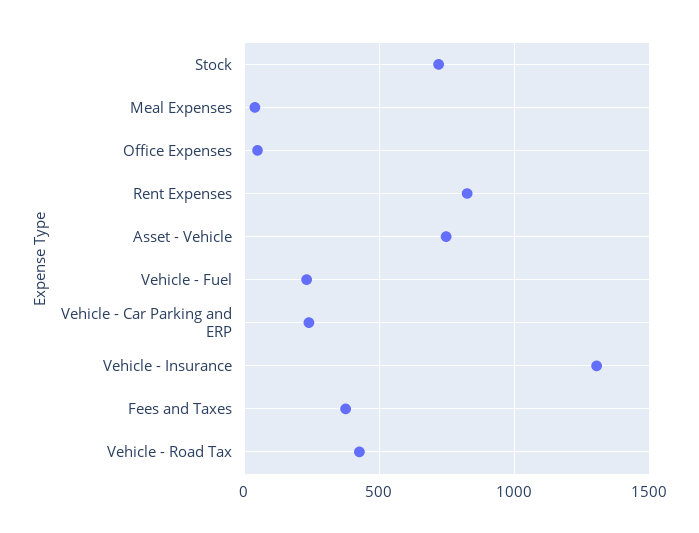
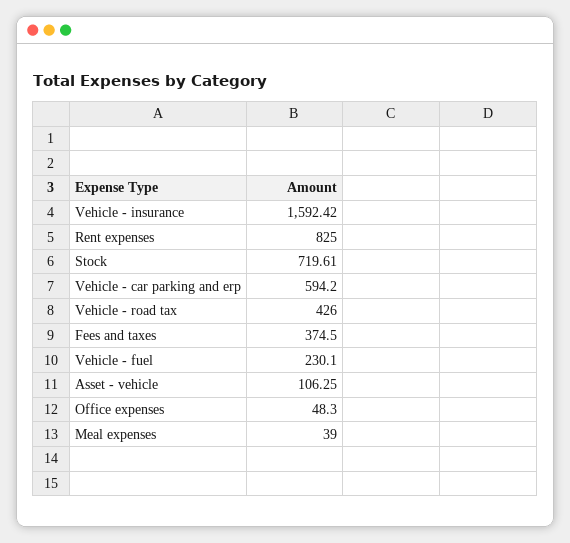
  {
    "Stock": 719.61,
    "Meal Expenses": 39,
    "Office Expenses": 48.3,
    "Rent Expenses": 825,
-   "Asset - Vehicle": 750,
+   "Asset - Vehicle": 106.25,
    "Vehicle - Fuel": 230.1,
-   "Vehicle - Car Parking and ERP": 250,
+   "Vehicle - Car Parking and ERP": 594.2,
-   "Vehicle - Insurance": 1300,
+   "Vehicle - Insurance": 1592.42,
    "Fees and Taxes": 374.5,
    "Vehicle - Road Tax": 426
  }

